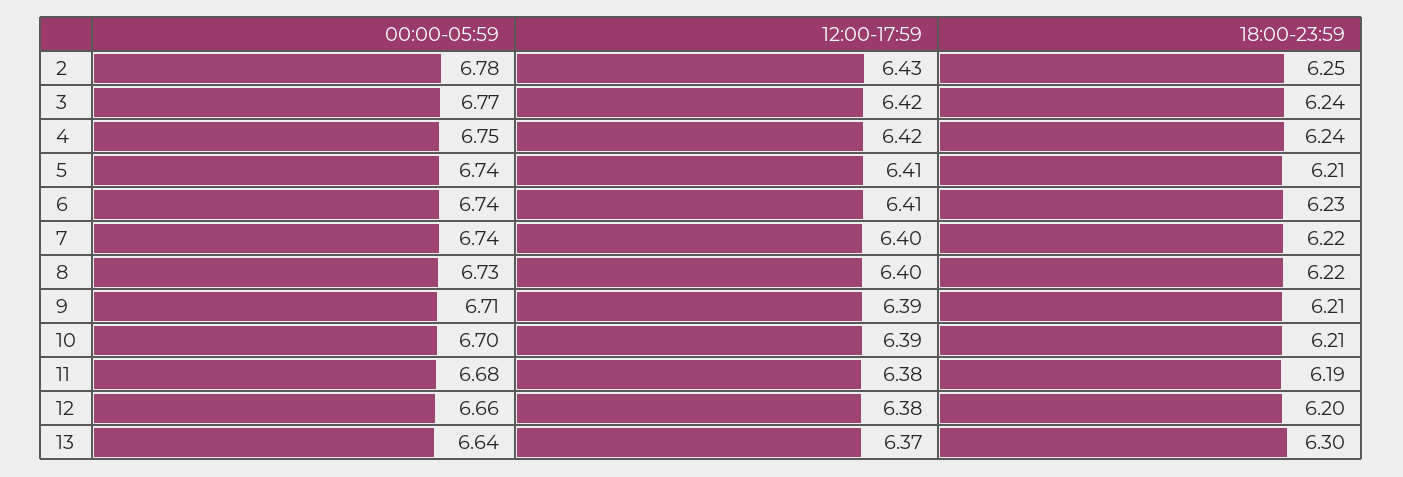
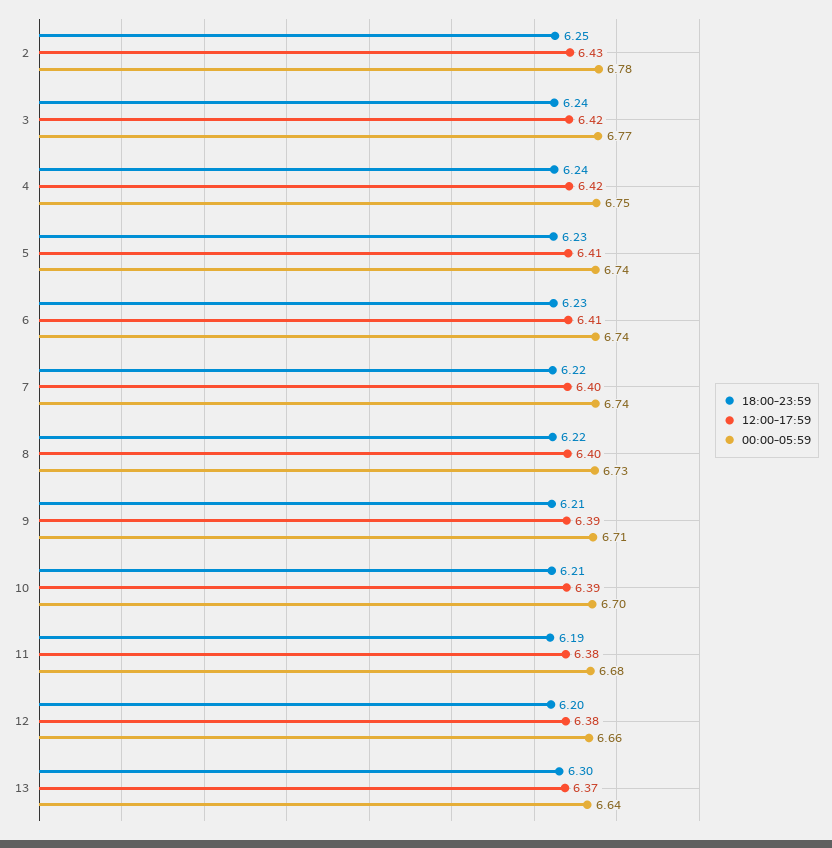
  {
    "00:00-05:59": {
      "2": 6.78,
      "3": 6.77,
      "4": 6.75,
      "5": 6.74,
      "6": 6.74,
      "7": 6.74,
      "8": 6.73,
      "9": 6.71,
      "10": 6.7,
      "11": 6.68,
      "12": 6.66,
      "13": 6.64
    },
    "12:00-17:59": {
      "2": 6.43,
      "3": 6.42,
      "4": 6.42,
      "5": 6.41,
      "6": 6.41,
      "7": 6.4,
      "8": 6.4,
      "9": 6.39,
      "10": 6.39,
      "11": 6.38,
      "12": 6.38,
      "13": 6.37
    },
    "18:00-23:59": {
      "2": 6.25,
      "3": 6.24,
      "4": 6.24,
-     "5": 6.21,
+     "5": 6.23,
      "6": 6.23,
      "7": 6.22,
      "8": 6.22,
      "9": 6.21,
      "10": 6.21,
      "11": 6.19,
      "12": 6.2,
      "13": 6.3
    }
  }

